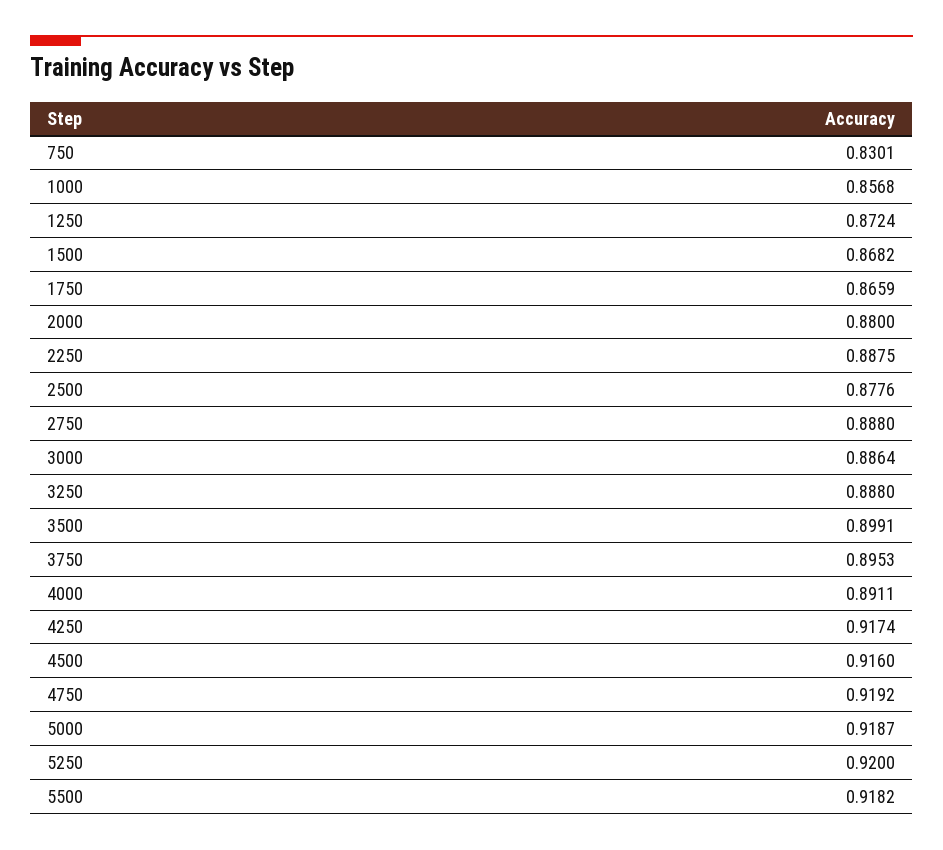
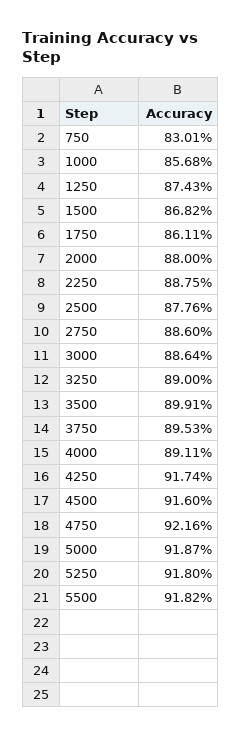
  {
    "750": 0.8301,
    "1000": 0.8568,
-   "1250": 0.8724,
+   "1250": 0.8743,
    "1500": 0.8682,
-   "1750": 0.8659,
+   "1750": 0.8611,
    "2000": 0.88,
    "2250": 0.8875,
    "2500": 0.8776,
-   "2750": 0.888,
+   "2750": 0.886,
    "3000": 0.8864,
-   "3250": 0.888,
+   "3250": 0.89,
    "3500": 0.8991,
    "3750": 0.8953,
    "4000": 0.8911,
    "4250": 0.9174,
    "4500": 0.916,
-   "4750": 0.9192,
+   "4750": 0.9216,
    "5000": 0.9187,
-   "5250": 0.92,
+   "5250": 0.918,
    "5500": 0.9182
  }

